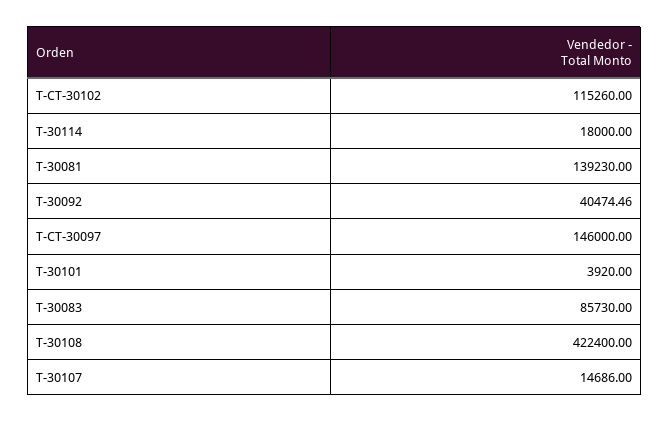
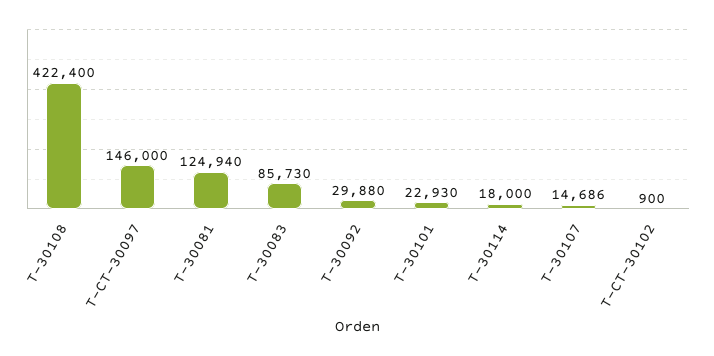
  {
-   "T-CT-30102": 115260,
+   "T-CT-30102": 900,
    "T-30114": 18000,
-   "T-30081": 139230,
+   "T-30081": 124940,
-   "T-30092": 40474.46,
+   "T-30092": 29880,
    "T-CT-30097": 146000,
-   "T-30101": 3920,
+   "T-30101": 22930,
    "T-30083": 85730,
    "T-30108": 422400,
    "T-30107": 14686
  }

